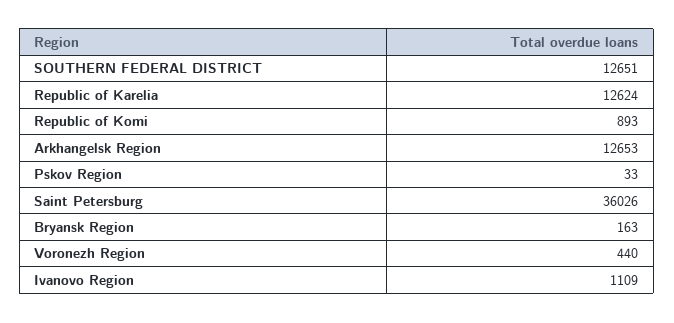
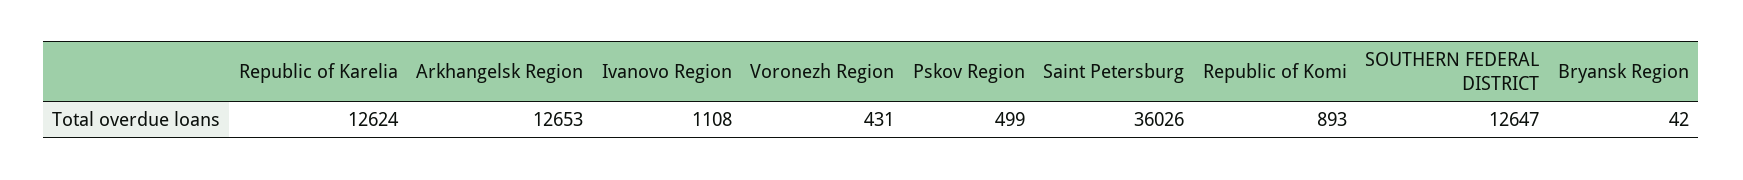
  {
-   "SOUTHERN FEDERAL DISTRICT": 12651,
+   "SOUTHERN FEDERAL DISTRICT": 12647,
    "Republic of Karelia": 12624,
    "Republic of Komi": 893,
    "Arkhangelsk Region": 12653,
-   "Pskov Region": 33,
+   "Pskov Region": 499,
    "Saint Petersburg": 36026,
-   "Bryansk Region": 163,
+   "Bryansk Region": 42,
-   "Voronezh Region": 440,
+   "Voronezh Region": 431,
-   "Ivanovo Region": 1109
+   "Ivanovo Region": 1108
  }

